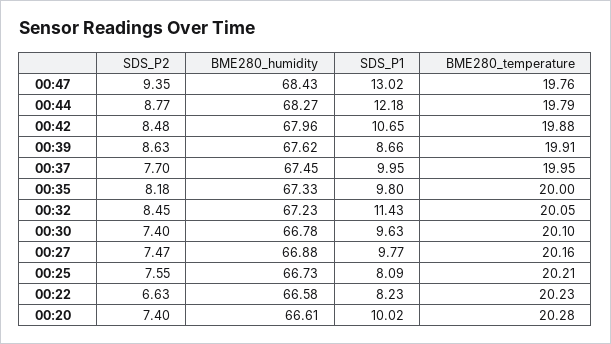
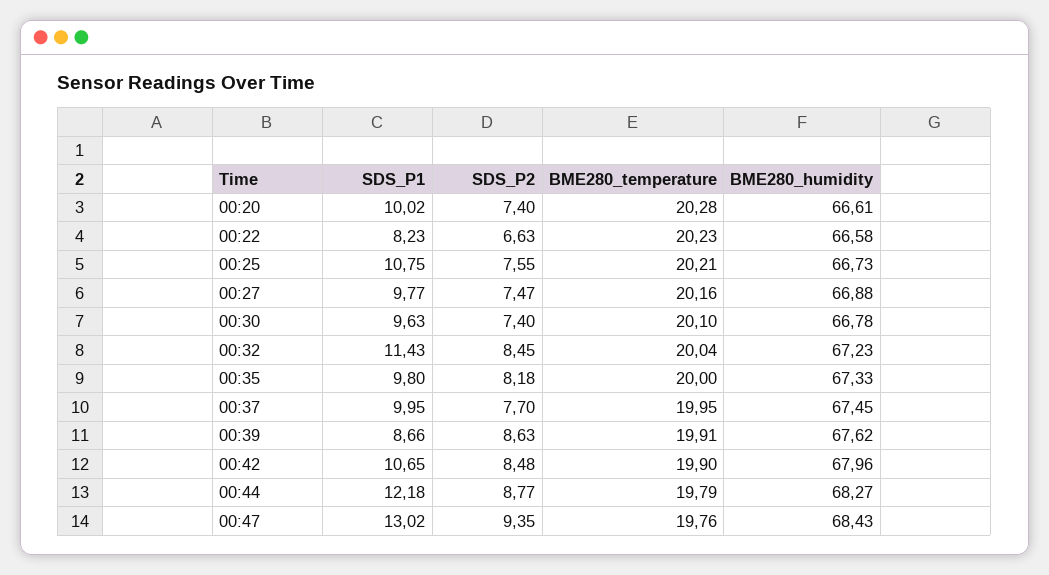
  {
    "SDS_P2": {
      "00:47": 9.35,
      "00:44": 8.77,
      "00:42": 8.48,
      "00:39": 8.63,
      "00:37": 7.7,
      "00:35": 8.18,
      "00:32": 8.45,
      "00:30": 7.4,
      "00:27": 7.47,
      "00:25": 7.55,
      "00:22": 6.63,
      "00:20": 7.4
    },
    "BME280_humidity": {
      "00:47": 68.43,
      "00:44": 68.27,
      "00:42": 67.96,
      "00:39": 67.62,
      "00:37": 67.45,
      "00:35": 67.33,
      "00:32": 67.23,
      "00:30": 66.78,
      "00:27": 66.88,
      "00:25": 66.73,
      "00:22": 66.58,
      "00:20": 66.61
    },
    "SDS_P1": {
      "00:47": 13.02,
      "00:44": 12.18,
      "00:42": 10.65,
      "00:39": 8.66,
      "00:37": 9.95,
      "00:35": 9.8,
      "00:32": 11.43,
      "00:30": 9.63,
      "00:27": 9.77,
-     "00:25": 8.09,
+     "00:25": 10.75,
      "00:22": 8.23,
      "00:20": 10.02
    },
    "BME280_temperature": {
      "00:47": 19.76,
      "00:44": 19.79,
-     "00:42": 19.88,
+     "00:42": 19.9,
      "00:39": 19.91,
      "00:37": 19.95,
      "00:35": 20,
-     "00:32": 20.05,
+     "00:32": 20.04,
      "00:30": 20.1,
      "00:27": 20.16,
      "00:25": 20.21,
      "00:22": 20.23,
      "00:20": 20.28
    }
  }

